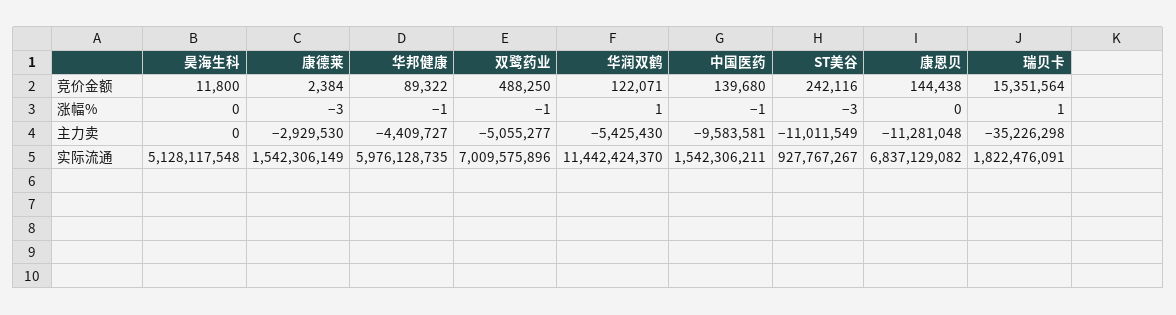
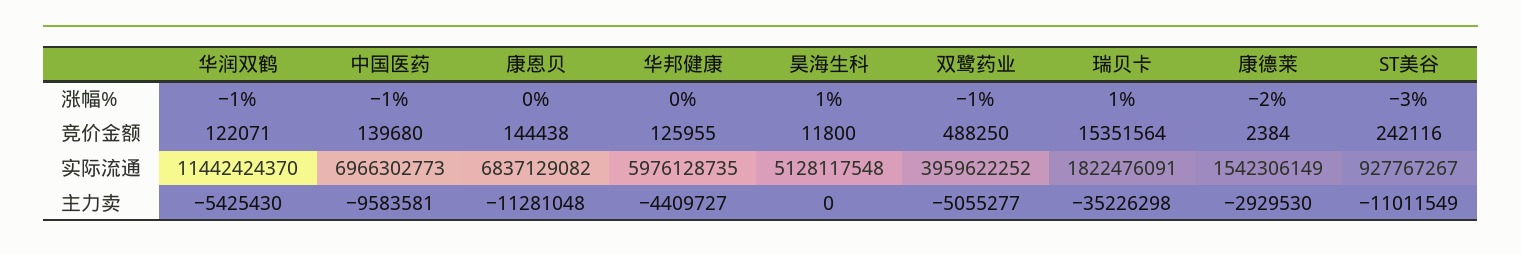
  {
    "昊海生科": {
      "竞价金额": 11800,
-     "涨幅%": 0,
+     "涨幅%": 1,
      "主力卖": 0,
      "实际流通": 5128117548
    },
    "康德莱": {
      "竞价金额": 2384,
-     "涨幅%": -3,
+     "涨幅%": -2,
      "主力卖": -2929530,
      "实际流通": 1542306149
    },
    "华邦健康": {
-     "竞价金额": 89322,
+     "竞价金额": 125955,
-     "涨幅%": -1,
+     "涨幅%": 0,
      "主力卖": -4409727,
      "实际流通": 5976128735
    },
    "双鹭药业": {
      "竞价金额": 488250,
      "涨幅%": -1,
      "主力卖": -5055277,
-     "实际流通": 7009575896
+     "实际流通": 3959622252
    },
    "华润双鹤": {
      "竞价金额": 122071,
-     "涨幅%": 1,
+     "涨幅%": -1,
      "主力卖": -5425430,
      "实际流通": 11442424370
    },
    "中国医药": {
      "竞价金额": 139680,
      "涨幅%": -1,
      "主力卖": -9583581,
-     "实际流通": 1542306211
+     "实际流通": 6966302773
    },
    "ST美谷": {
      "竞价金额": 242116,
      "涨幅%": -3,
      "主力卖": -11011549,
      "实际流通": 927767267
    },
    "康恩贝": {
      "竞价金额": 144438,
      "涨幅%": 0,
      "主力卖": -11281048,
      "实际流通": 6837129082
    },
    "瑞贝卡": {
      "竞价金额": 15351564,
      "涨幅%": 1,
      "主力卖": -35226298,
      "实际流通": 1822476091
    }
  }

